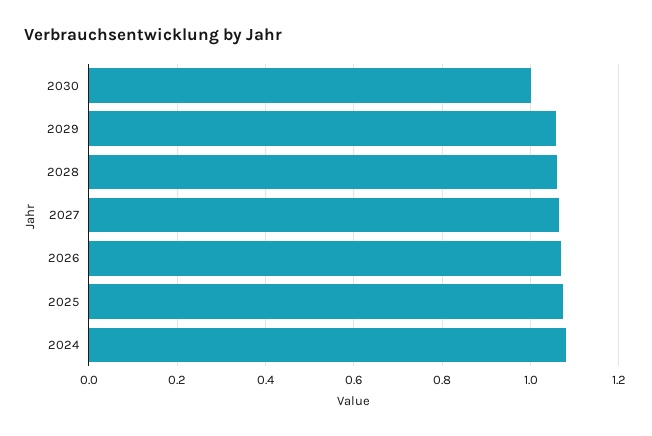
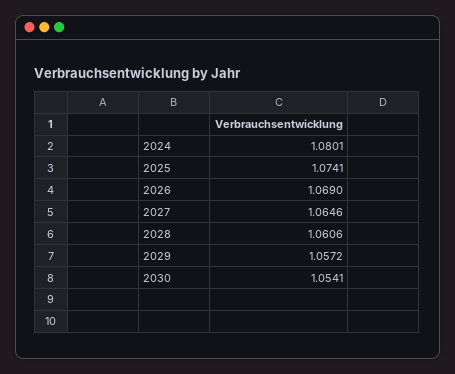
  {
-   "2030": 1,
+   "2030": 1.0541,
    "2029": 1.0572,
    "2028": 1.0606,
    "2027": 1.0646,
    "2026": 1.069,
    "2025": 1.0741,
    "2024": 1.0801
  }

